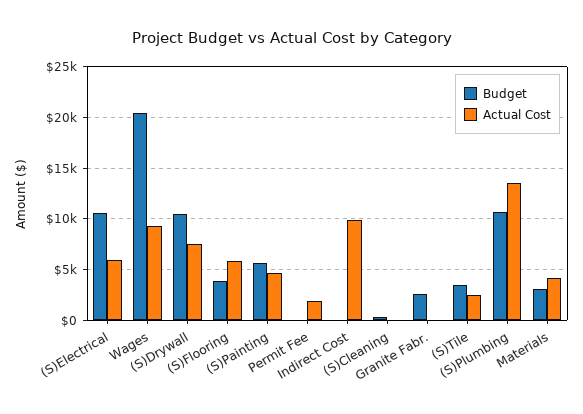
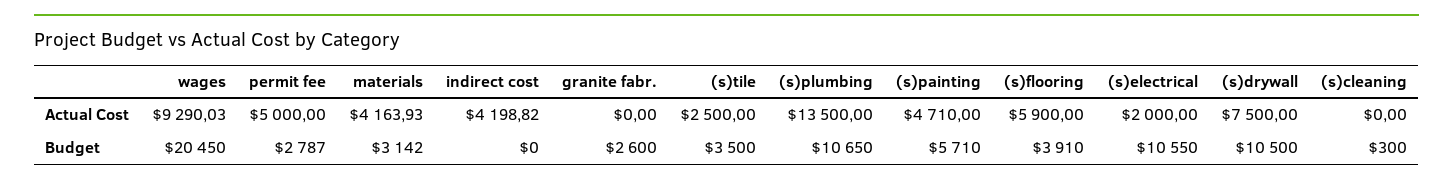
  {
    "Budget": {
      "(S)Electrical": 10550,
      "Wages": 20450,
      "(S)Drywall": 10500,
      "(S)Flooring": 3910,
      "(S)Painting": 5710,
-     "Permit Fee": 0,
+     "Permit Fee": 2787,
      "Indirect Cost": 0,
      "(S)Cleaning": 300,
      "Granite Fabr.": 2600,
      "(S)Tile": 3500,
      "(S)Plumbing": 10650,
      "Materials": 3142
    },
    "Actual Cost": {
-     "(S)Electrical": 6000,
+     "(S)Electrical": 2000,
      "Wages": 9290.03,
      "(S)Drywall": 7500,
      "(S)Flooring": 5900,
      "(S)Painting": 4710,
-     "Permit Fee": 2000,
+     "Permit Fee": 5000,
-     "Indirect Cost": 10000,
+     "Indirect Cost": 4198.82,
      "(S)Cleaning": 0,
      "Granite Fabr.": 0,
      "(S)Tile": 2500,
      "(S)Plumbing": 13500,
      "Materials": 4163.93
    }
  }

